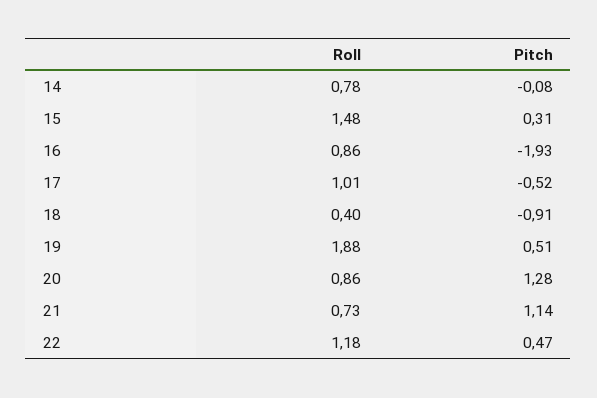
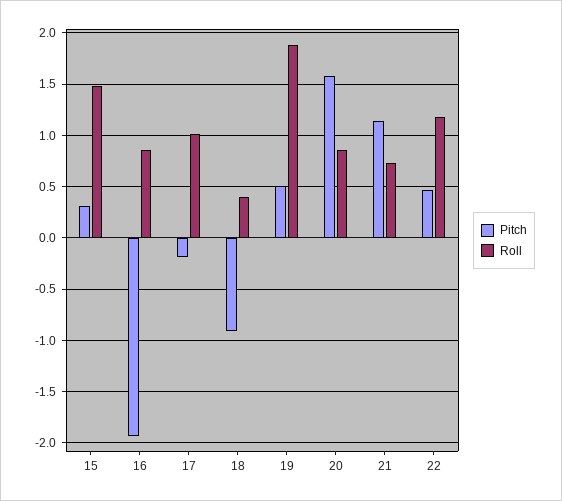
  {
    "Roll": {
-     "14": 0.78,
      "15": 1.48,
      "16": 0.86,
      "17": 1.01,
      "18": 0.4,
      "19": 1.88,
      "20": 0.86,
      "21": 0.73,
      "22": 1.18
    },
    "Pitch": {
-     "14": -0.08,
      "15": 0.31,
      "16": -1.93,
-     "17": -0.52,
+     "17": -0.2,
      "18": -0.91,
      "19": 0.51,
-     "20": 1.28,
+     "20": 1.6,
      "21": 1.14,
      "22": 0.47
    }
  }

